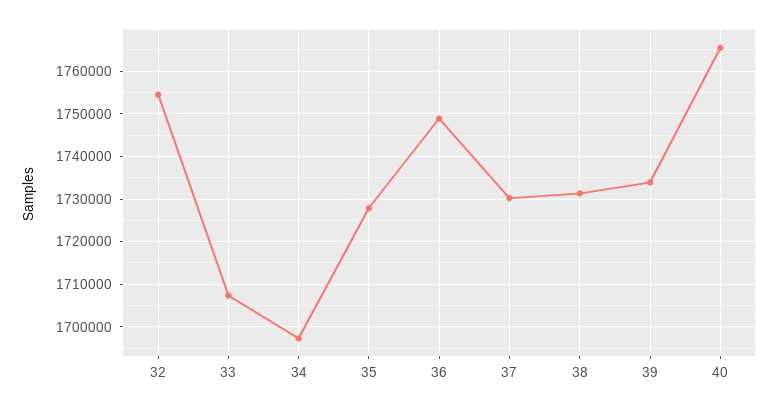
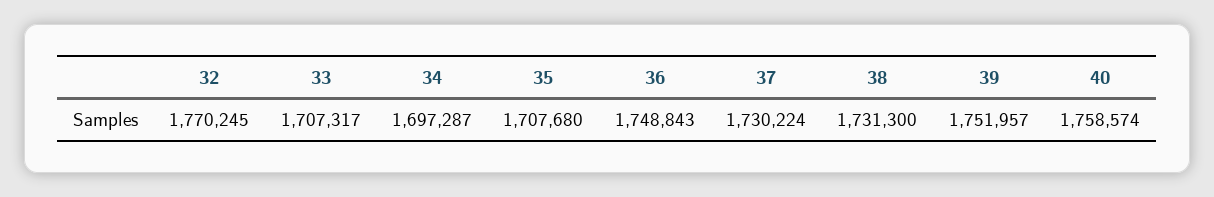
  {
-   "32": 1754000,
+   "32": 1770245,
    "33": 1707317,
    "34": 1697287,
-   "35": 1728000,
+   "35": 1707680,
    "36": 1748843,
    "37": 1730224,
    "38": 1731300,
-   "39": 1734000,
+   "39": 1751957,
-   "40": 1766000
+   "40": 1758574
  }

